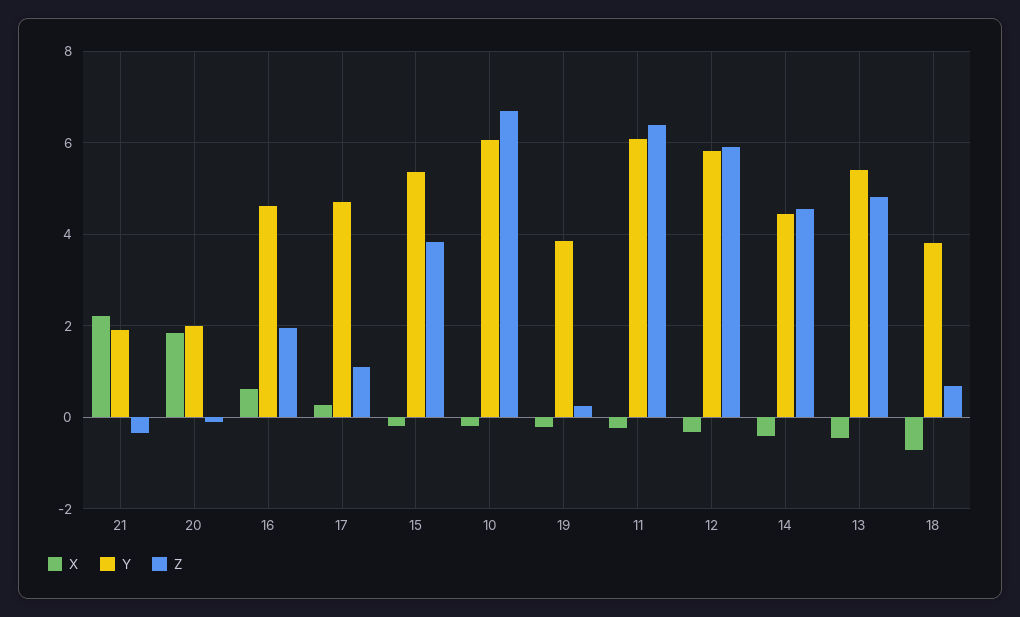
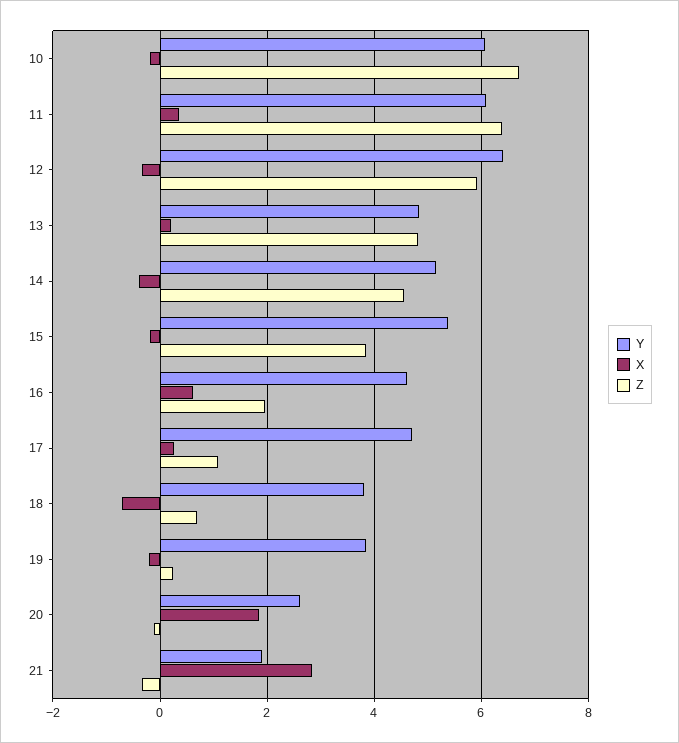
  {
    "X": {
-     "21": 2.2,
+     "21": 2.8,
      "20": 1.8,
      "16": 0.6,
      "17": 0.2,
      "15": -0.2,
      "10": -0.2,
      "19": -0.2,
-     "11": -0.2,
+     "11": 0.4,
      "12": -0.4,
      "14": -0.4,
-     "13": -0.4,
+     "13": 0.2,
      "18": -0.8
    },
    "Y": {
      "21": 2,
-     "20": 2,
+     "20": 2.6,
      "16": 4.6,
      "17": 4.8,
      "15": 5.4,
      "10": 6,
      "19": 3.8,
      "11": 6,
-     "12": 5.8,
+     "12": 6.4,
-     "14": 4.4,
+     "14": 5.2,
-     "13": 5.4,
+     "13": 4.8,
      "18": 3.8
    },
    "Z": {
      "21": -0.4,
      "20": -0.2,
      "16": 2,
      "17": 1,
      "15": 3.8,
      "10": 6.8,
      "19": 0.2,
      "11": 6.4,
      "12": 6,
      "14": 4.6,
      "13": 4.8,
      "18": 0.6
    }
  }

